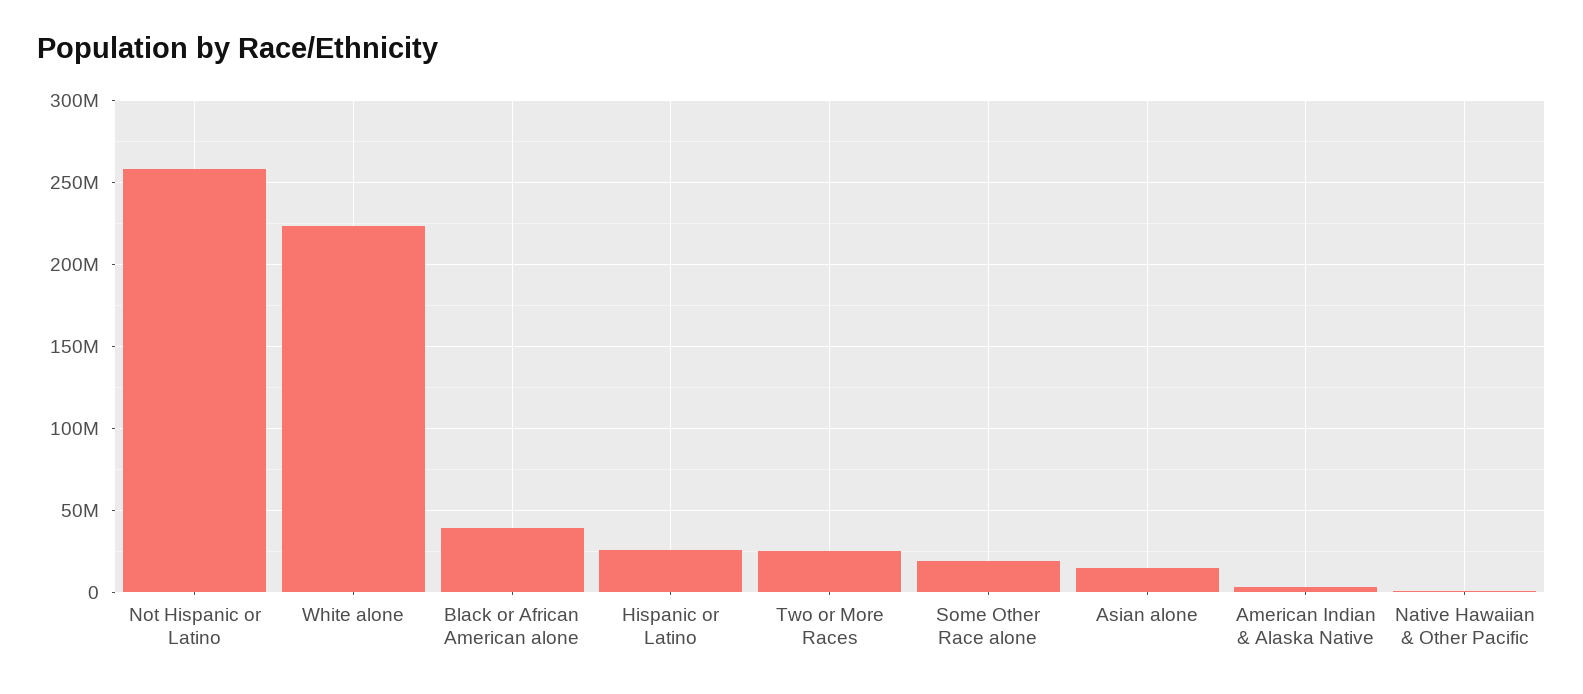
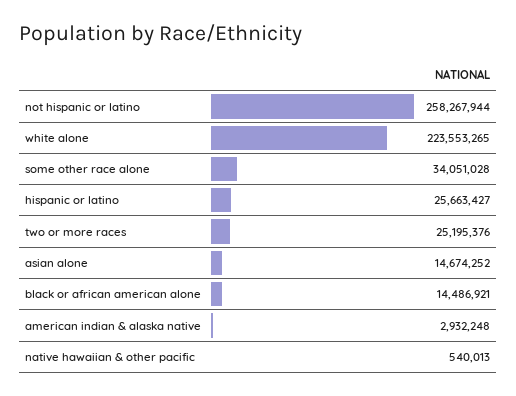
  {
    "Not Hispanic or Latino": 258267944,
    "White alone": 223553265,
-   "Black or African American alone": 40000000,
+   "Black or African American alone": 14486921,
    "Hispanic or Latino": 25663427,
    "Two or More Races": 25195376,
-   "Some Other Race alone": 20000000,
+   "Some Other Race alone": 34051028,
    "Asian alone": 14674252,
    "American Indian & Alaska Native": 2932248,
    "Native Hawaiian & Other Pacific": 540013
  }

